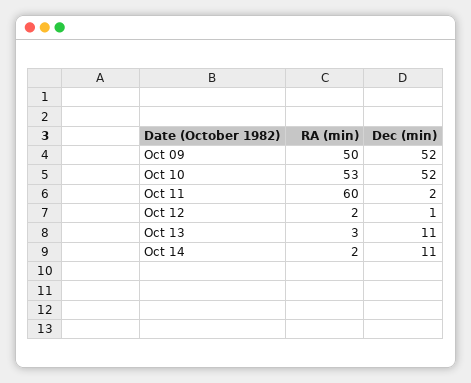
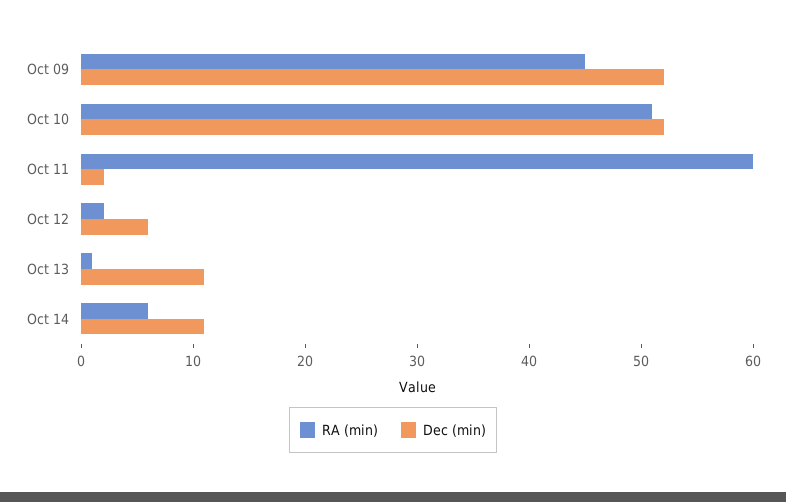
  {
    "RA (min)": {
-     "Oct 09": 50,
+     "Oct 09": 45,
-     "Oct 10": 53,
+     "Oct 10": 51,
      "Oct 11": 60,
      "Oct 12": 2,
-     "Oct 13": 3,
+     "Oct 13": 1,
-     "Oct 14": 2
+     "Oct 14": 6
    },
    "Dec (min)": {
      "Oct 09": 52,
      "Oct 10": 52,
      "Oct 11": 2,
-     "Oct 12": 1,
+     "Oct 12": 6,
      "Oct 13": 11,
      "Oct 14": 11
    }
  }

